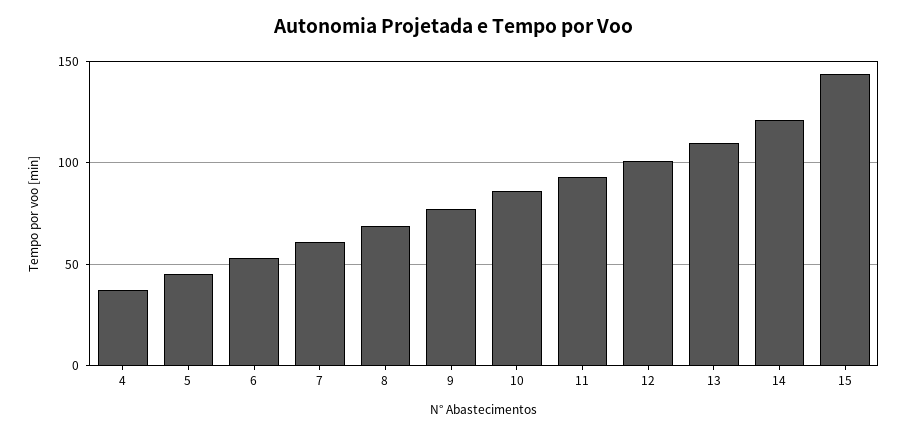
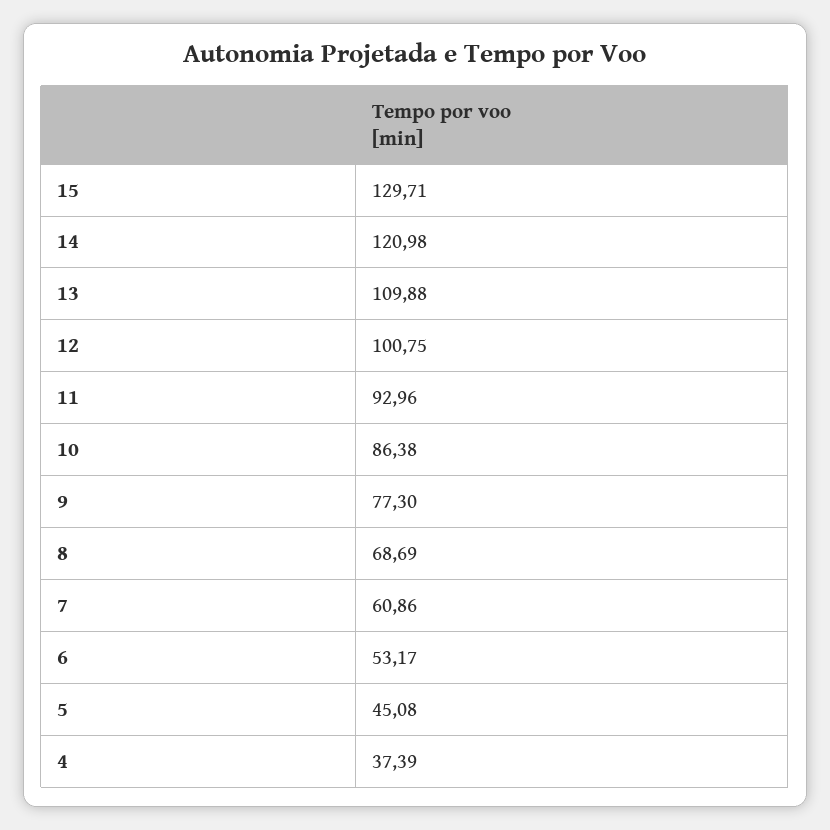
  {
    "4": 37.39,
    "5": 45.08,
    "6": 53.17,
    "7": 60.86,
    "8": 68.69,
    "9": 77.3,
    "10": 86.38,
    "11": 92.96,
    "12": 100.75,
    "13": 109.88,
    "14": 120.98,
-   "15": 145
+   "15": 129.71
  }

